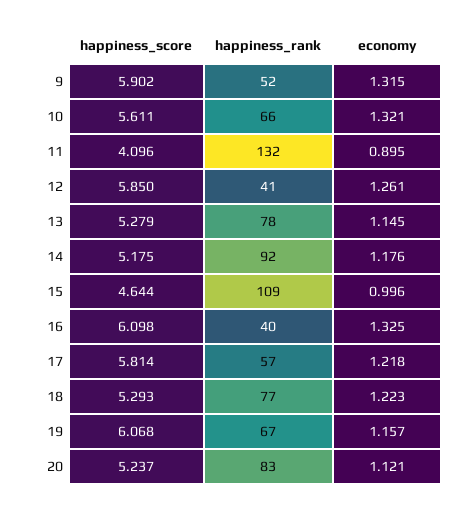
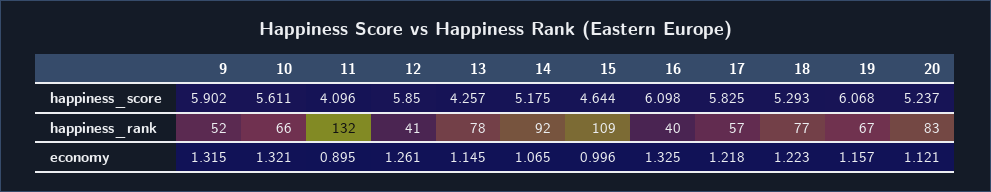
  {
    "happiness_score": {
      "9": 5.902,
      "10": 5.611,
      "11": 4.096,
      "12": 5.85,
-     "13": 5.279,
+     "13": 4.257,
      "14": 5.175,
      "15": 4.644,
      "16": 6.098,
-     "17": 5.814,
+     "17": 5.825,
      "18": 5.293,
      "19": 6.068,
      "20": 5.237
    },
    "happiness_rank": {
      "9": 52,
      "10": 66,
      "11": 132,
      "12": 41,
      "13": 78,
      "14": 92,
      "15": 109,
      "16": 40,
      "17": 57,
      "18": 77,
      "19": 67,
      "20": 83
    },
    "economy": {
      "9": 1.315,
      "10": 1.321,
      "11": 0.895,
      "12": 1.261,
      "13": 1.145,
-     "14": 1.176,
+     "14": 1.065,
      "15": 0.996,
      "16": 1.325,
      "17": 1.218,
      "18": 1.223,
      "19": 1.157,
      "20": 1.121
    }
  }

